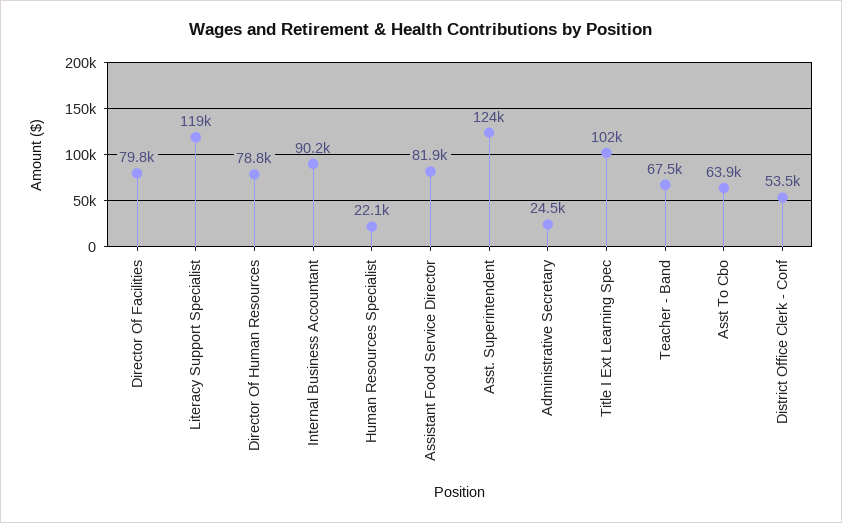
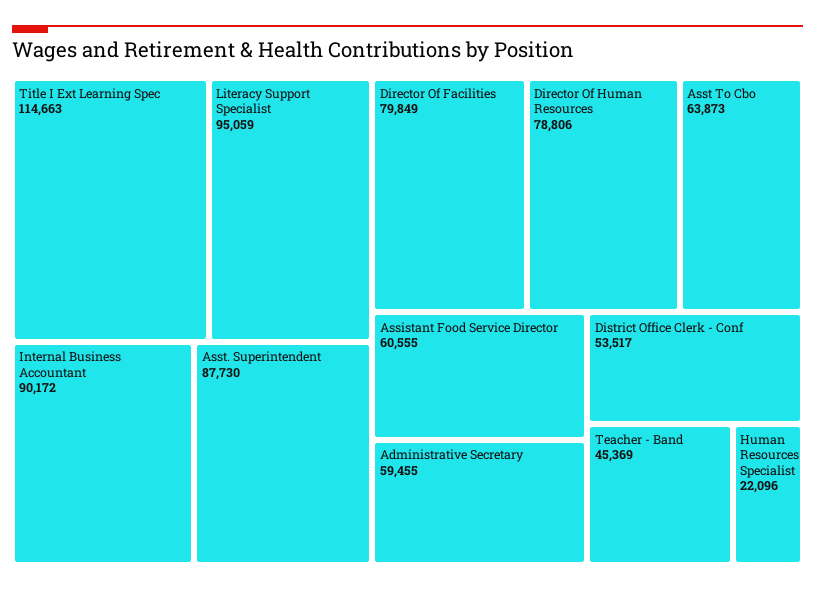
  {
    "Director Of Facilities": 79849,
-   "Literacy Support Specialist": 119000,
+   "Literacy Support Specialist": 95059,
    "Director Of Human Resources": 78806,
    "Internal Business Accountant": 90172,
    "Human Resources Specialist": 22096,
-   "Assistant Food Service Director": 81900,
+   "Assistant Food Service Director": 60555,
-   "Asst. Superintendent": 124000,
+   "Asst. Superintendent": 87730,
-   "Administrative Secretary": 24500,
+   "Administrative Secretary": 59455,
-   "Title I Ext Learning Spec": 102000,
+   "Title I Ext Learning Spec": 114663,
-   "Teacher - Band": 67500,
+   "Teacher - Band": 45369,
    "Asst To Cbo": 63873,
    "District Office Clerk - Conf": 53517
  }

